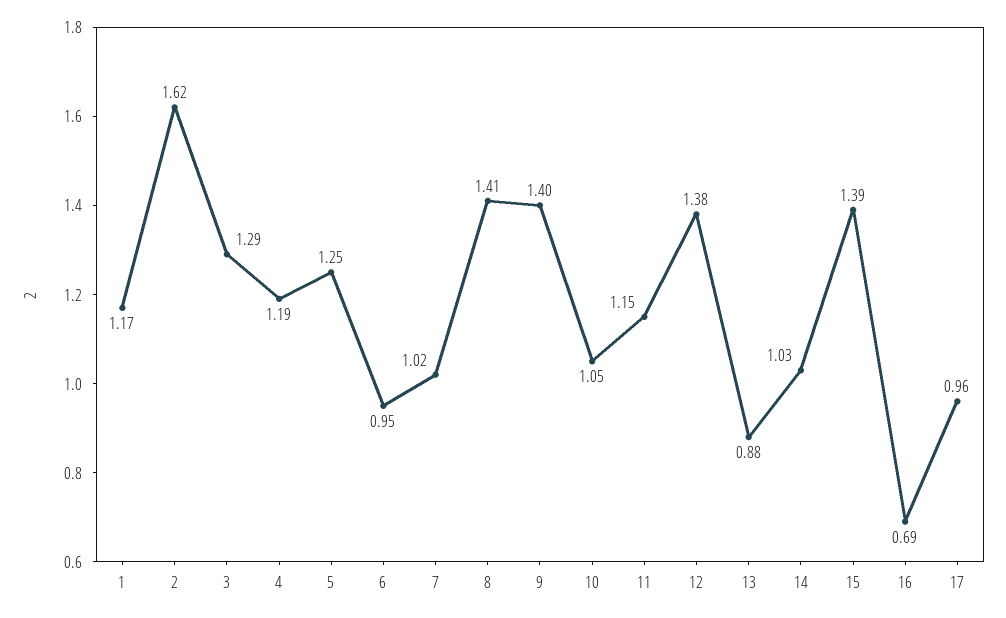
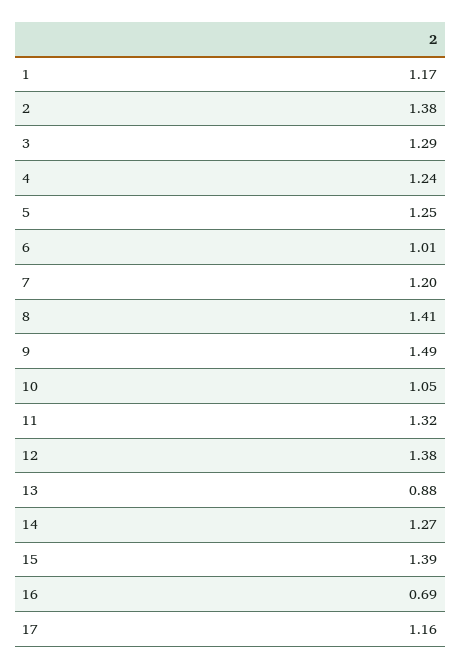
  {
    "1": 1.17,
-   "2": 1.62,
+   "2": 1.38,
    "3": 1.29,
-   "4": 1.19,
+   "4": 1.24,
    "5": 1.25,
-   "6": 0.95,
+   "6": 1.01,
-   "7": 1.02,
+   "7": 1.2,
    "8": 1.41,
-   "9": 1.4,
+   "9": 1.49,
    "10": 1.05,
-   "11": 1.15,
+   "11": 1.32,
    "12": 1.38,
    "13": 0.88,
-   "14": 1.03,
+   "14": 1.27,
    "15": 1.39,
    "16": 0.69,
-   "17": 0.96
+   "17": 1.16
  }

